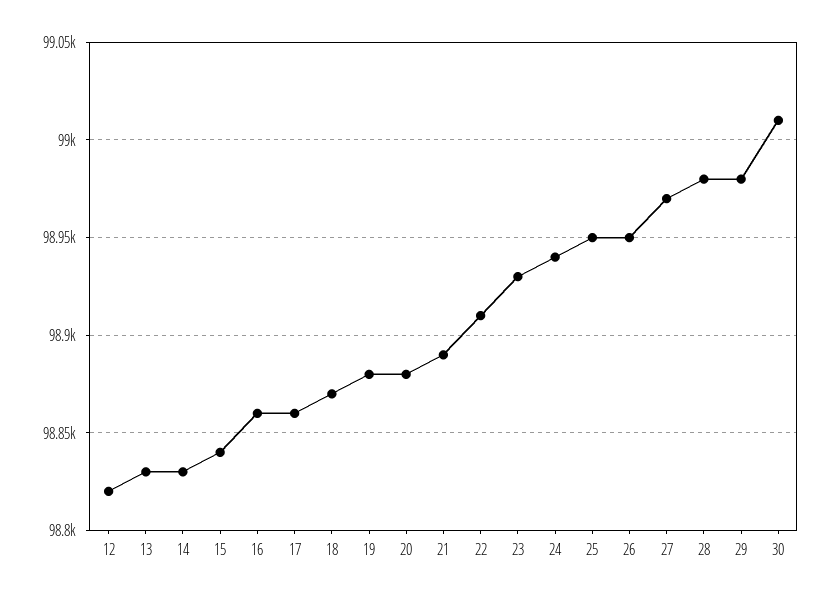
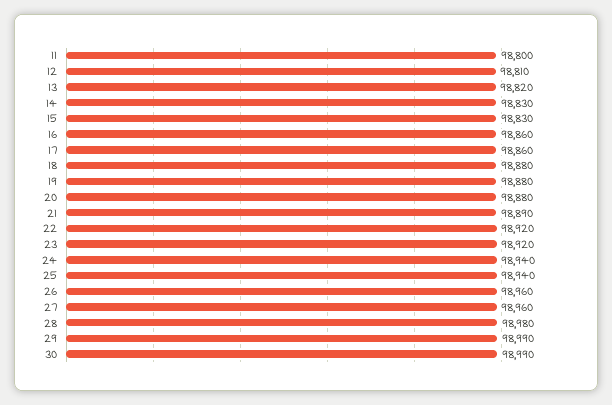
  {
-   "12": 98820,
+   "12": 98810,
-   "13": 98830,
+   "13": 98820,
    "14": 98830,
-   "15": 98840,
+   "15": 98830,
    "16": 98860,
    "17": 98860,
-   "18": 98870,
+   "18": 98880,
    "19": 98880,
    "20": 98880,
    "21": 98890,
-   "22": 98910,
+   "22": 98920,
-   "23": 98930,
+   "23": 98920,
    "24": 98940,
-   "25": 98950,
+   "25": 98940,
-   "26": 98950,
+   "26": 98960,
-   "27": 98970,
+   "27": 98960,
    "28": 98980,
-   "29": 98980,
+   "29": 98990,
-   "30": 99010
+   "30": 98990,
+   "11": 98800
  }

